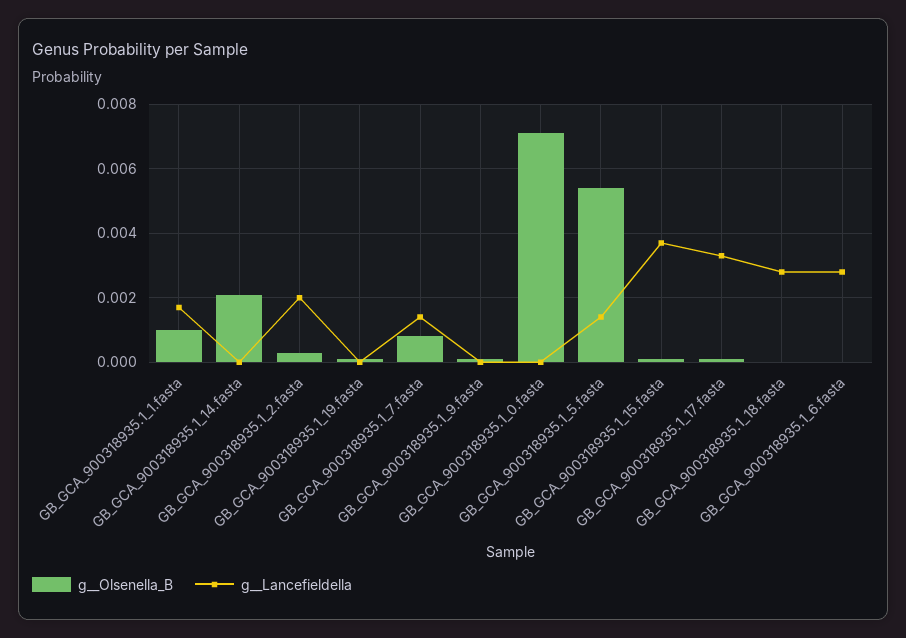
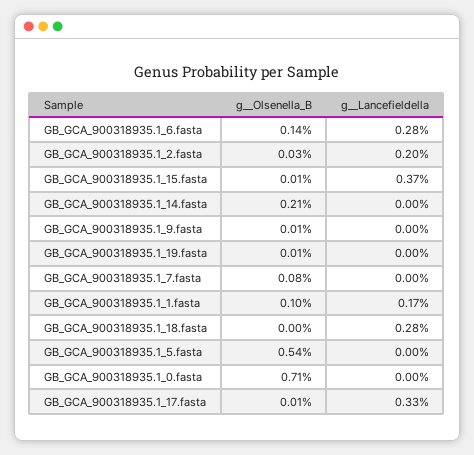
  {
    "g__Olsenella_B": {
      "GB_GCA_900318935.1_1.fasta": 0.001,
      "GB_GCA_900318935.1_14.fasta": 0.0021,
      "GB_GCA_900318935.1_2.fasta": 0.0003,
      "GB_GCA_900318935.1_19.fasta": 0.0001,
      "GB_GCA_900318935.1_7.fasta": 0.0008,
      "GB_GCA_900318935.1_9.fasta": 0.0001,
      "GB_GCA_900318935.1_0.fasta": 0.0071,
      "GB_GCA_900318935.1_5.fasta": 0.0054,
      "GB_GCA_900318935.1_15.fasta": 0.0001,
      "GB_GCA_900318935.1_17.fasta": 0.0001,
      "GB_GCA_900318935.1_18.fasta": 0,
-     "GB_GCA_900318935.1_6.fasta": 0
+     "GB_GCA_900318935.1_6.fasta": 0.0014
    },
    "g__Lancefieldella": {
      "GB_GCA_900318935.1_1.fasta": 0.0017,
      "GB_GCA_900318935.1_14.fasta": 0,
      "GB_GCA_900318935.1_2.fasta": 0.002,
      "GB_GCA_900318935.1_19.fasta": 0,
-     "GB_GCA_900318935.1_7.fasta": 0.0015,
+     "GB_GCA_900318935.1_7.fasta": 0,
      "GB_GCA_900318935.1_9.fasta": 0,
      "GB_GCA_900318935.1_0.fasta": 0,
-     "GB_GCA_900318935.1_5.fasta": 0.0015,
+     "GB_GCA_900318935.1_5.fasta": 0,
      "GB_GCA_900318935.1_15.fasta": 0.0037,
      "GB_GCA_900318935.1_17.fasta": 0.0033,
      "GB_GCA_900318935.1_18.fasta": 0.0028,
      "GB_GCA_900318935.1_6.fasta": 0.0028
    }
  }

